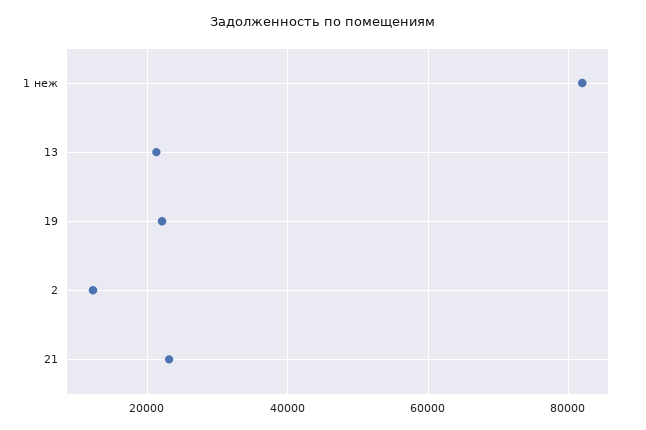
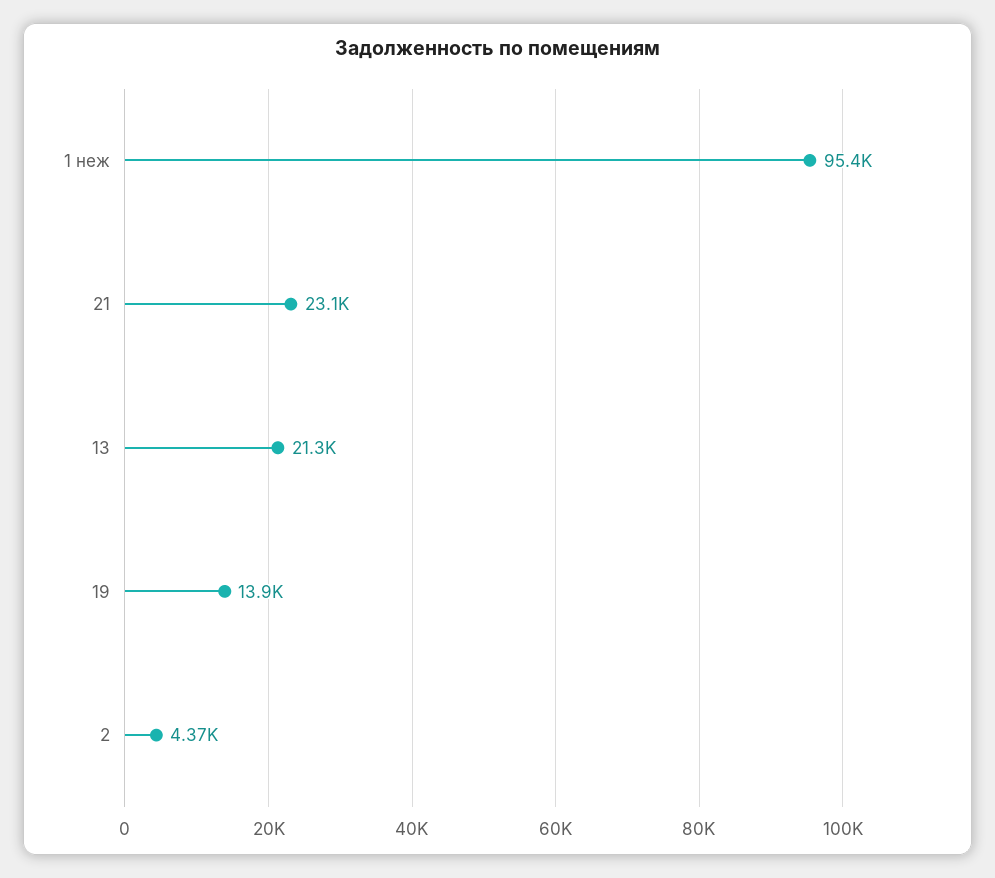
  {
-   "1 неж": 82000,
+   "1 неж": 95400,
    "13": 21300,
-   "19": 22000,
+   "19": 13900,
-   "2": 12000,
+   "2": 4370,
    "21": 23100
  }

